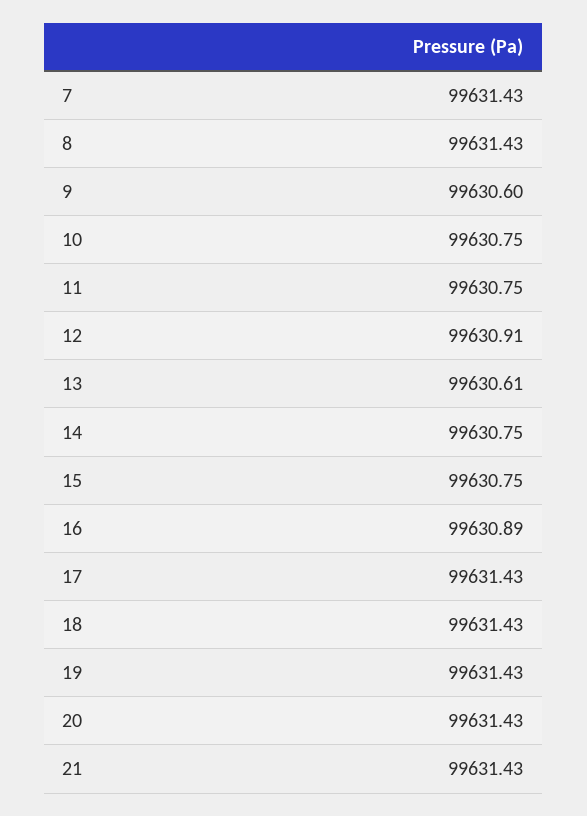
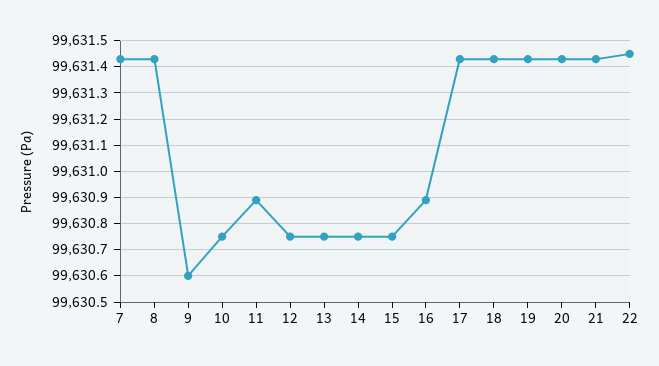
  {
    "7": 99631.43,
    "8": 99631.43,
    "9": 99630.6,
    "10": 99630.75,
-   "11": 99630.75,
+   "11": 99630.9,
-   "12": 99630.91,
+   "12": 99630.75,
-   "13": 99630.61,
+   "13": 99630.75,
    "14": 99630.75,
    "15": 99630.75,
    "16": 99630.89,
    "17": 99631.43,
    "18": 99631.43,
    "19": 99631.43,
    "20": 99631.43,
-   "21": 99631.43
+   "21": 99631.43,
+   "22": 99631.45
  }

